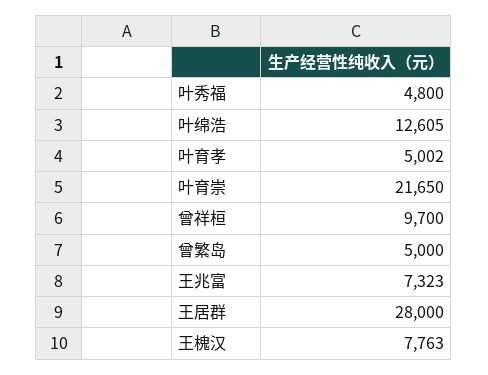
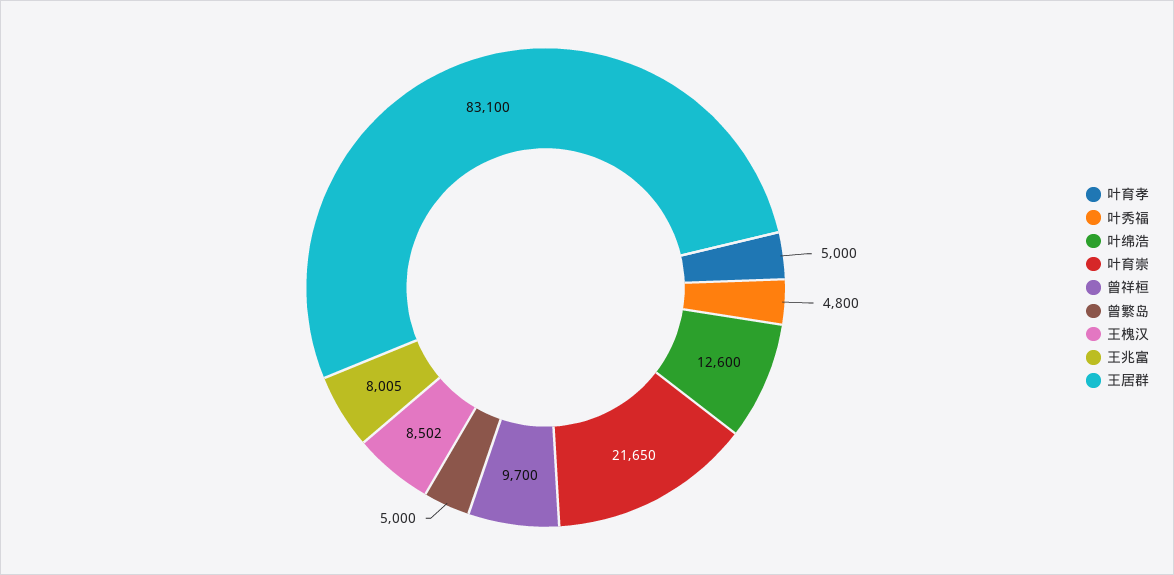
  {
    "叶秀福": 4800,
-   "叶绵浩": 12605,
+   "叶绵浩": 12600,
-   "叶育孝": 5002,
+   "叶育孝": 5000,
    "叶育崇": 21650,
    "曾祥桓": 9700,
    "曾繁岛": 5000,
-   "王兆富": 7323,
+   "王兆富": 8005,
-   "王居群": 28000,
+   "王居群": 83100,
-   "王槐汉": 7763
+   "王槐汉": 8502
  }

